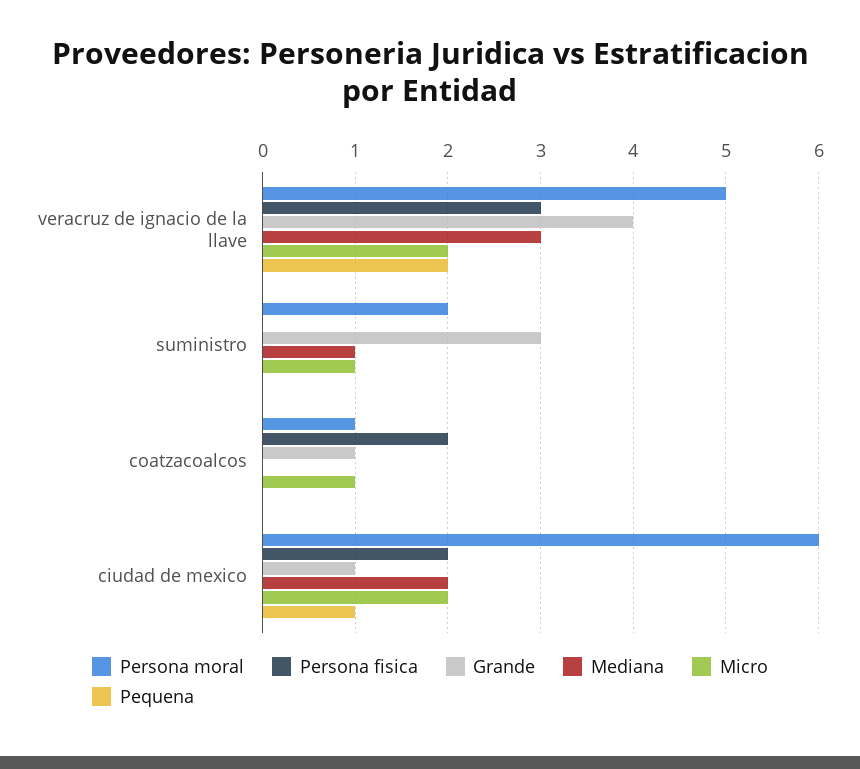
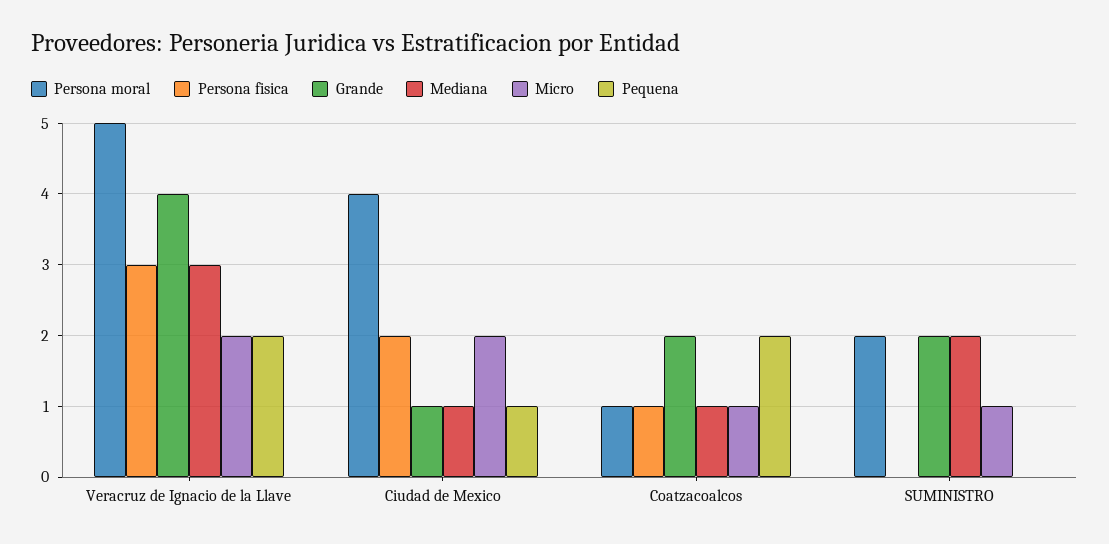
  {
    "Persona moral": {
      "veracruz de ignacio de la llave": 5,
      "suministro": 2,
      "coatzacoalcos": 1,
-     "ciudad de mexico": 6
+     "ciudad de mexico": 4
    },
    "Persona fisica": {
      "veracruz de ignacio de la llave": 3,
      "suministro": 0,
-     "coatzacoalcos": 2,
+     "coatzacoalcos": 1,
      "ciudad de mexico": 2
    },
    "Grande": {
      "veracruz de ignacio de la llave": 4,
-     "suministro": 3,
+     "suministro": 2,
-     "coatzacoalcos": 1,
+     "coatzacoalcos": 2,
      "ciudad de mexico": 1
    },
    "Mediana": {
      "veracruz de ignacio de la llave": 3,
-     "suministro": 1,
+     "suministro": 2,
-     "coatzacoalcos": 0,
+     "coatzacoalcos": 1,
-     "ciudad de mexico": 2
+     "ciudad de mexico": 1
    },
    "Micro": {
      "veracruz de ignacio de la llave": 2,
      "suministro": 1,
      "coatzacoalcos": 1,
      "ciudad de mexico": 2
    },
    "Pequena": {
      "veracruz de ignacio de la llave": 2,
      "suministro": 0,
-     "coatzacoalcos": 0,
+     "coatzacoalcos": 2,
      "ciudad de mexico": 1
    }
  }

